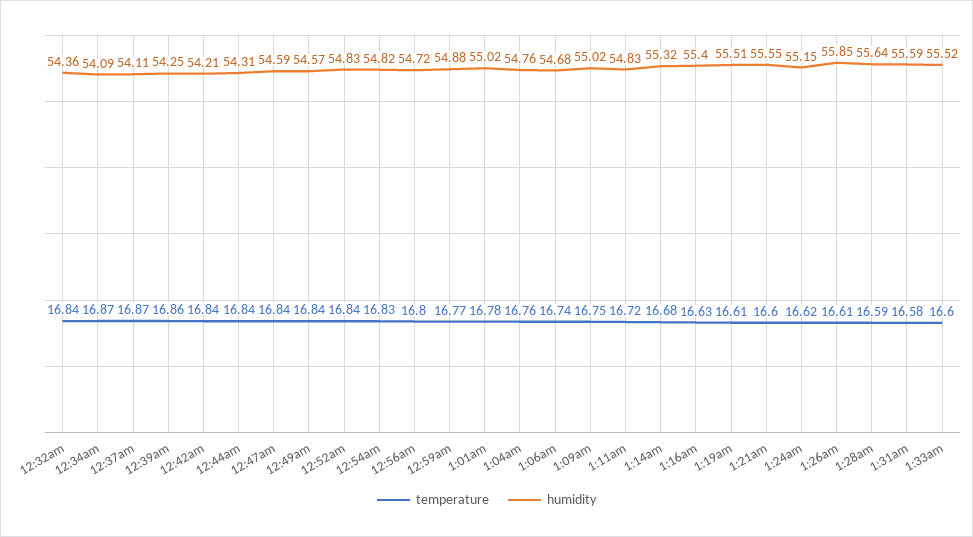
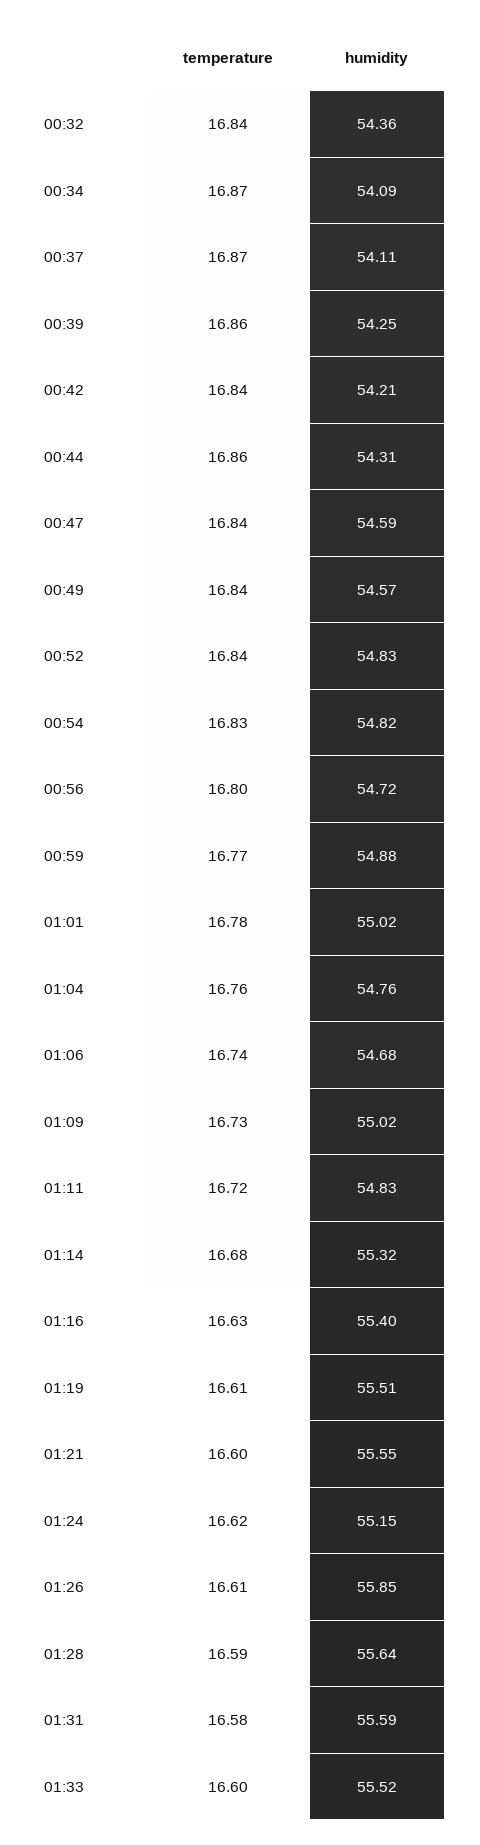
  {
    "temperature": {
      "12:32am": 16.84,
      "12:34am": 16.87,
      "12:37am": 16.87,
      "12:39am": 16.86,
      "12:42am": 16.84,
-     "12:44am": 16.84,
+     "12:44am": 16.86,
      "12:47am": 16.84,
      "12:49am": 16.84,
      "12:52am": 16.84,
      "12:54am": 16.83,
      "12:56am": 16.8,
      "12:59am": 16.77,
      "1:01am": 16.78,
      "1:04am": 16.76,
      "1:06am": 16.74,
-     "1:09am": 16.75,
+     "1:09am": 16.73,
      "1:11am": 16.72,
      "1:14am": 16.68,
      "1:16am": 16.63,
      "1:19am": 16.61,
      "1:21am": 16.6,
      "1:24am": 16.62,
      "1:26am": 16.61,
      "1:28am": 16.59,
      "1:31am": 16.58,
      "1:33am": 16.6
    },
    "humidity": {
      "12:32am": 54.36,
      "12:34am": 54.09,
      "12:37am": 54.11,
      "12:39am": 54.25,
      "12:42am": 54.21,
      "12:44am": 54.31,
      "12:47am": 54.59,
      "12:49am": 54.57,
      "12:52am": 54.83,
      "12:54am": 54.82,
      "12:56am": 54.72,
      "12:59am": 54.88,
      "1:01am": 55.02,
      "1:04am": 54.76,
      "1:06am": 54.68,
      "1:09am": 55.02,
      "1:11am": 54.83,
      "1:14am": 55.32,
      "1:16am": 55.4,
      "1:19am": 55.51,
      "1:21am": 55.55,
      "1:24am": 55.15,
      "1:26am": 55.85,
      "1:28am": 55.64,
      "1:31am": 55.59,
      "1:33am": 55.52
    }
  }

